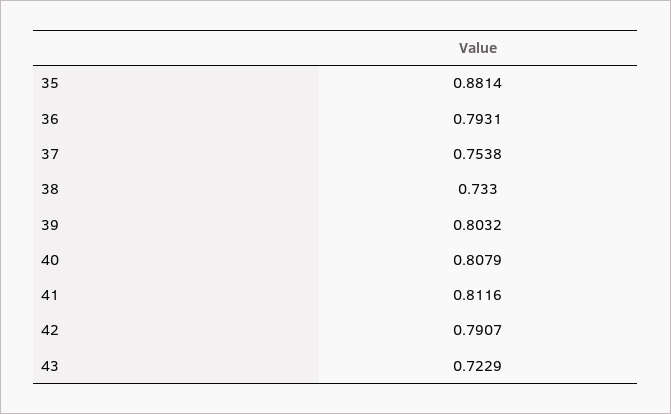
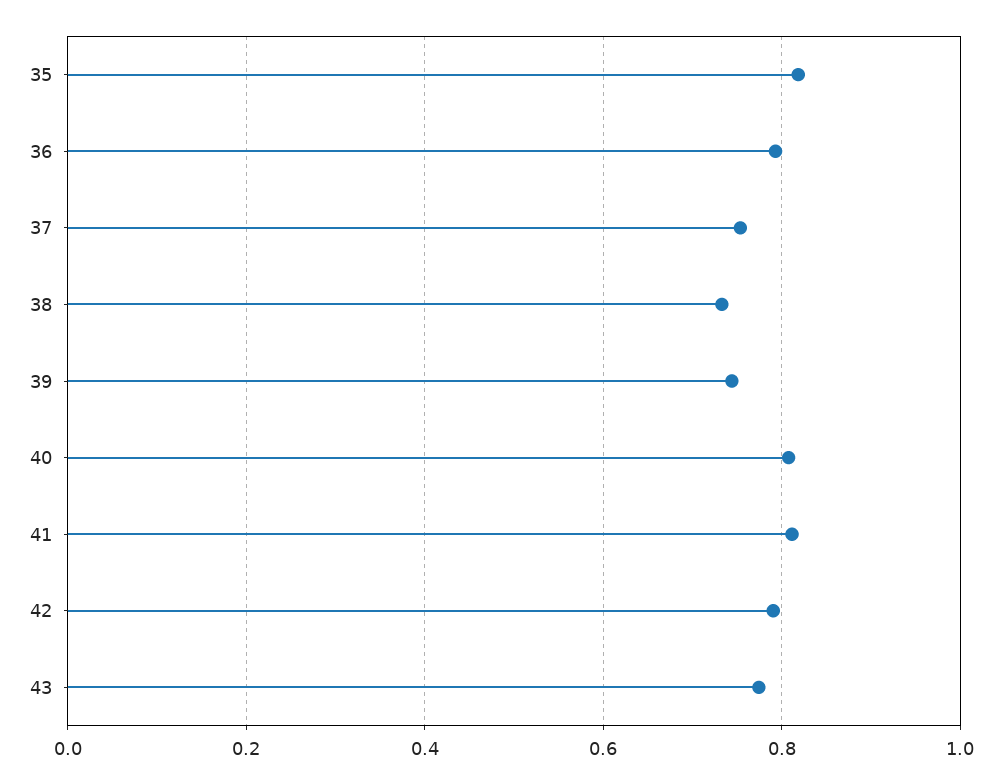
  {
-   "35": 0.8814,
+   "35": 0.82,
    "36": 0.7931,
    "37": 0.7538,
    "38": 0.733,
-   "39": 0.8032,
+   "39": 0.74,
    "40": 0.8079,
    "41": 0.8116,
    "42": 0.7907,
-   "43": 0.7229
+   "43": 0.78
  }

